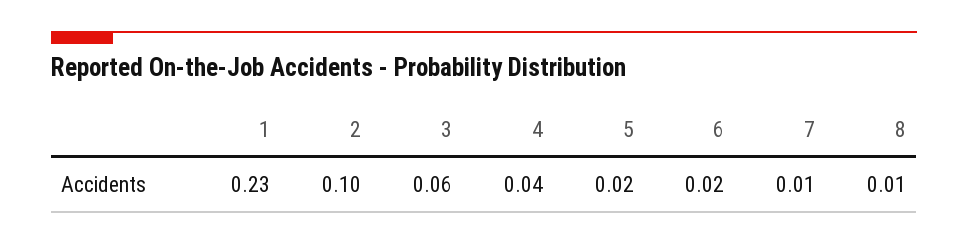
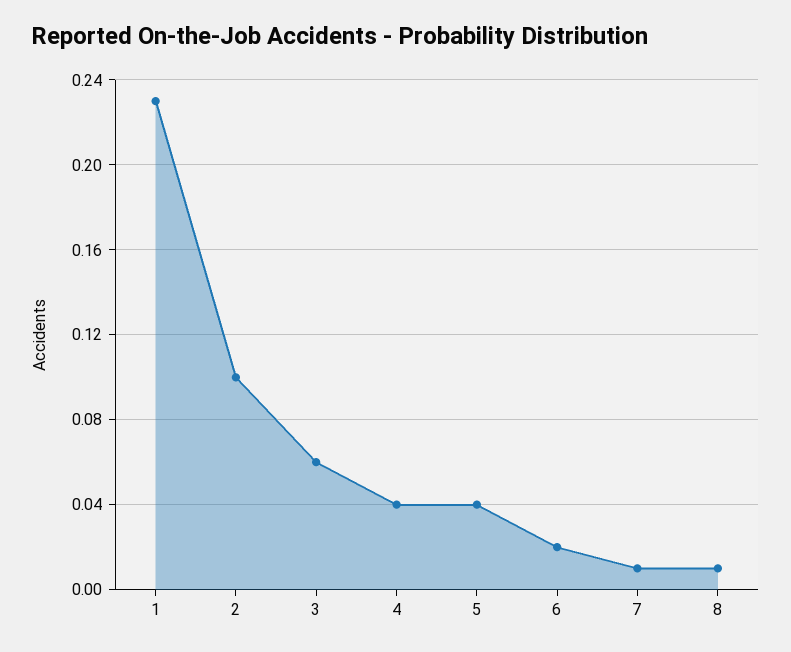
  {
    "1": 0.23,
    "2": 0.1,
    "3": 0.06,
    "4": 0.04,
-   "5": 0.02,
+   "5": 0.04,
    "6": 0.02,
    "7": 0.01,
    "8": 0.01
  }

